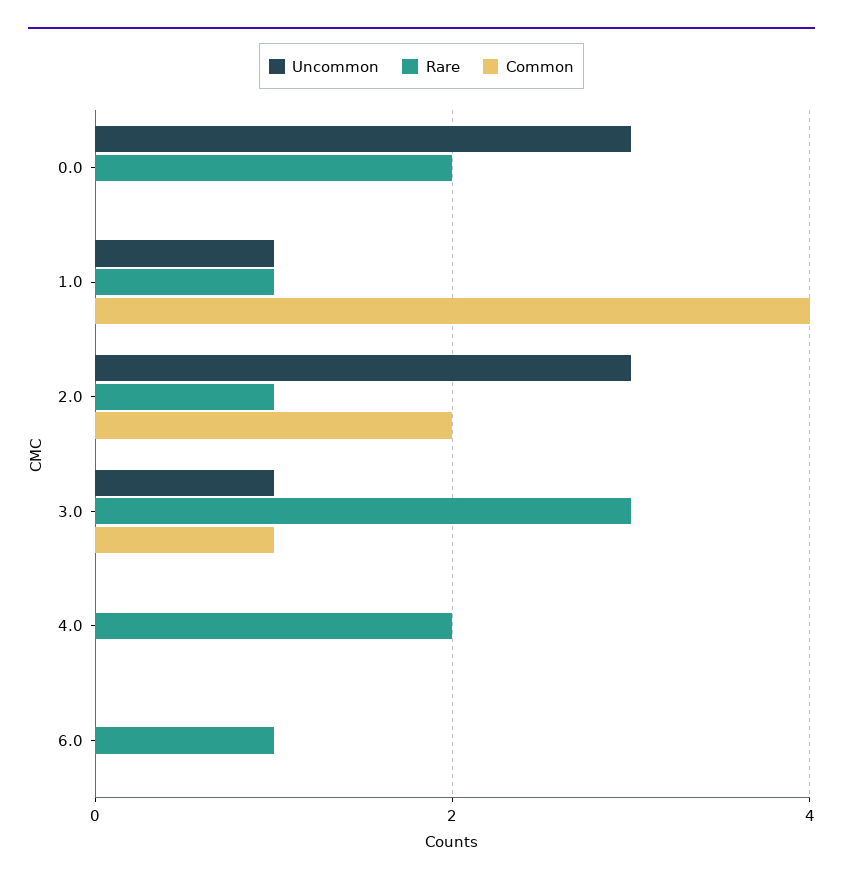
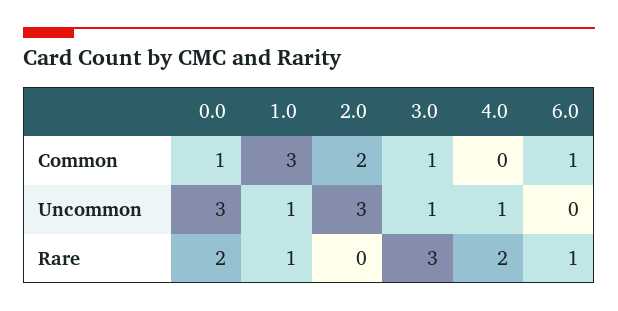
  {
    "Uncommon": {
      "0.0": 3,
      "1.0": 1,
      "2.0": 3,
      "3.0": 1,
-     "4.0": 0,
+     "4.0": 1,
      "6.0": 0
    },
    "Rare": {
      "0.0": 2,
      "1.0": 1,
-     "2.0": 1,
+     "2.0": 0,
      "3.0": 3,
      "4.0": 2,
      "6.0": 1
    },
    "Common": {
-     "0.0": 0,
+     "0.0": 1,
-     "1.0": 4,
+     "1.0": 3,
      "2.0": 2,
      "3.0": 1,
      "4.0": 0,
-     "6.0": 0
+     "6.0": 1
    }
  }

